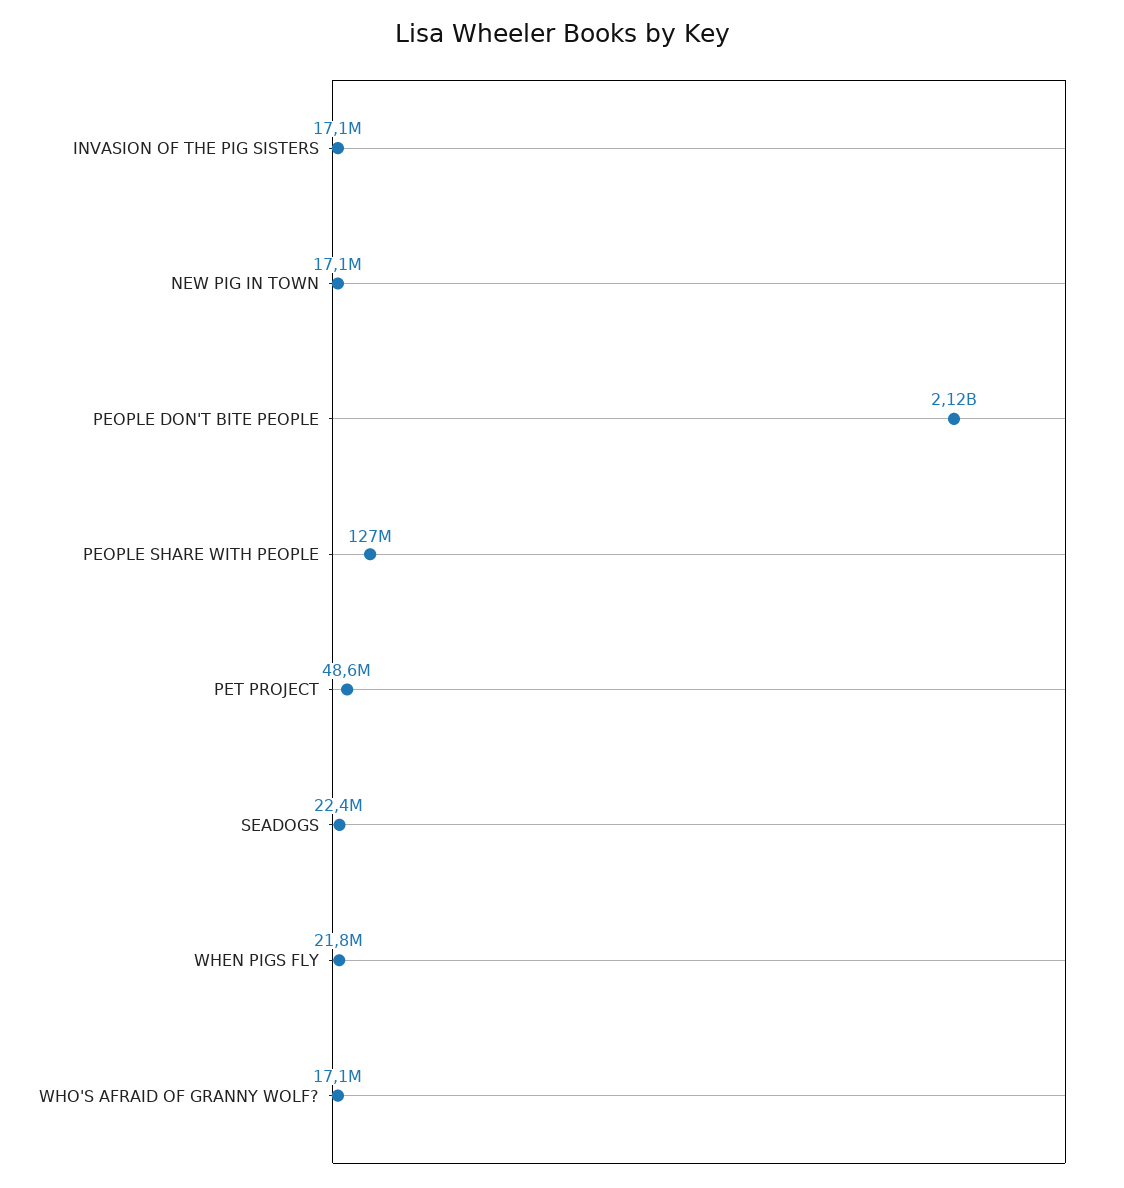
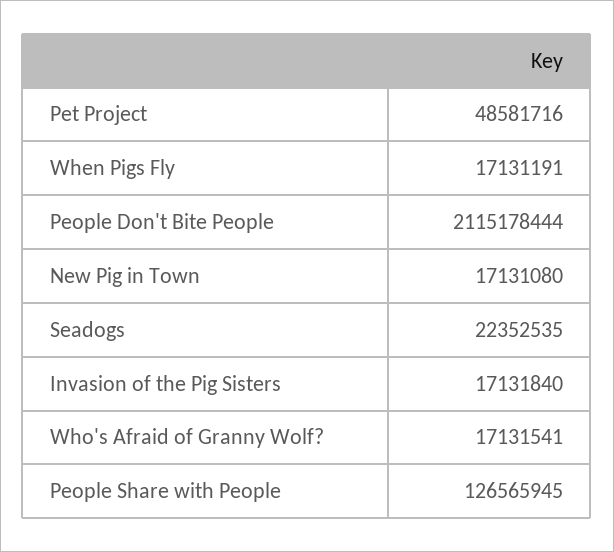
  {
    "INVASION OF THE PIG SISTERS": 17131840,
    "NEW PIG IN TOWN": 17131080,
    "PEOPLE DON'T BITE PEOPLE": 2115178444,
    "PEOPLE SHARE WITH PEOPLE": 126565945,
    "PET PROJECT": 48581716,
    "SEADOGS": 22352535,
-   "WHEN PIGS FLY": 21800000,
+   "WHEN PIGS FLY": 17131191,
    "WHO'S AFRAID OF GRANNY WOLF?": 17131541
  }

